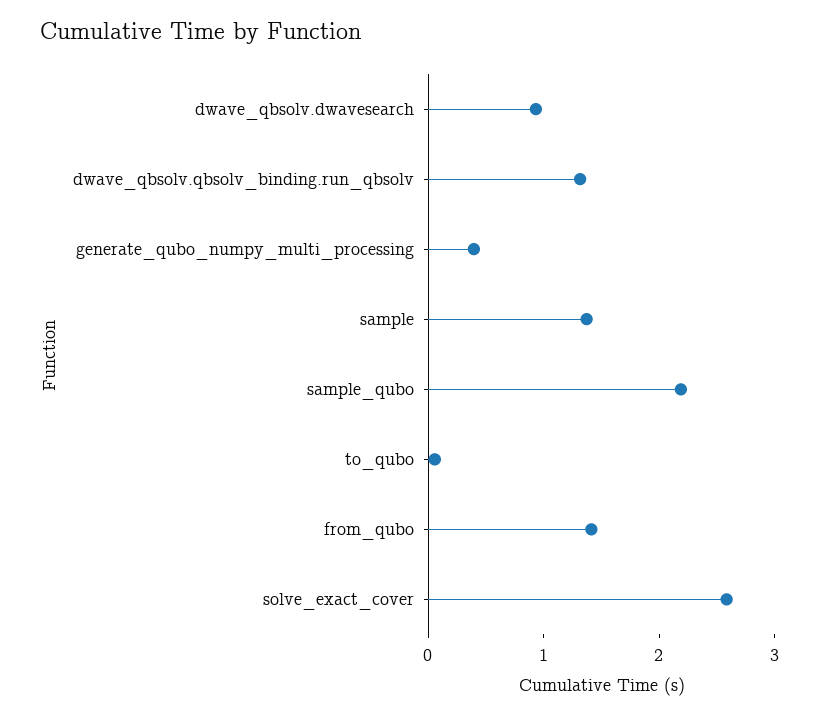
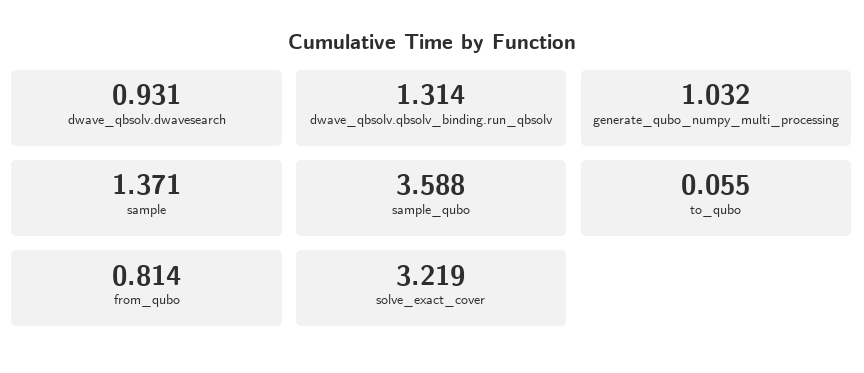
  {
    "dwave_qbsolv.dwavesearch": 0.931,
    "dwave_qbsolv.qbsolv_binding.run_qbsolv": 1.314,
-   "generate_qubo_numpy_multi_processing": 0.4,
+   "generate_qubo_numpy_multi_processing": 1.032,
    "sample": 1.371,
-   "sample_qubo": 2.2,
+   "sample_qubo": 3.588,
    "to_qubo": 0.055,
-   "from_qubo": 1.4,
+   "from_qubo": 0.814,
-   "solve_exact_cover": 2.6
+   "solve_exact_cover": 3.219
  }

